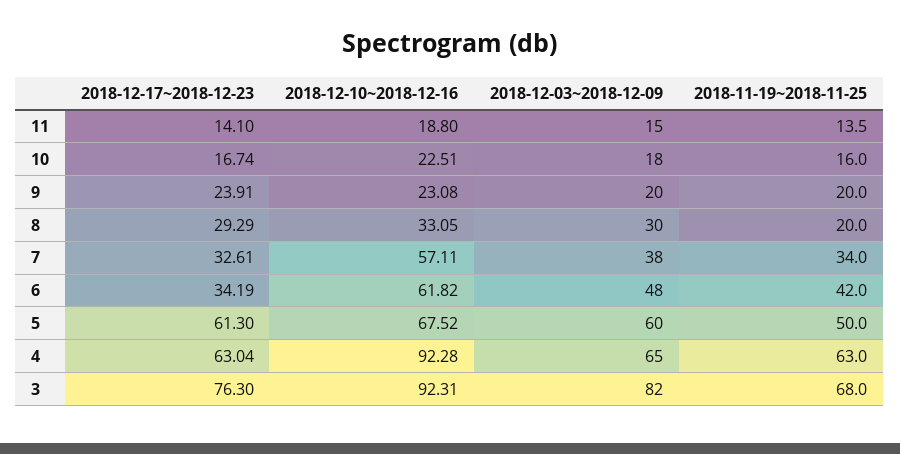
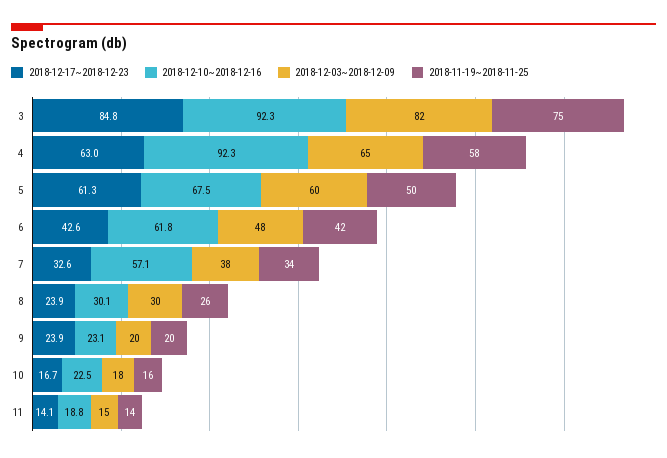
  {
    "2018-12-17~2018-12-23": {
      "11": 14.1,
      "10": 16.74,
      "9": 23.91,
-     "8": 29.29,
+     "8": 23.9,
      "7": 32.61,
-     "6": 34.19,
+     "6": 42.6,
      "5": 61.3,
      "4": 63.04,
-     "3": 76.3
+     "3": 84.8
    },
    "2018-12-10~2018-12-16": {
      "11": 18.8,
      "10": 22.51,
      "9": 23.08,
-     "8": 33.05,
+     "8": 30.1,
      "7": 57.11,
      "6": 61.82,
      "5": 67.52,
      "4": 92.28,
      "3": 92.31
    },
    "2018-12-03~2018-12-09": {
      "11": 15,
      "10": 18,
      "9": 20,
      "8": 30,
      "7": 38,
      "6": 48,
      "5": 60,
      "4": 65,
      "3": 82
    },
    "2018-11-19~2018-11-25": {
      "11": 13.5,
      "10": 16,
      "9": 20,
-     "8": 20,
+     "8": 26,
      "7": 34,
      "6": 42,
      "5": 50,
-     "4": 63,
+     "4": 58,
-     "3": 68
+     "3": 75
    }
  }

